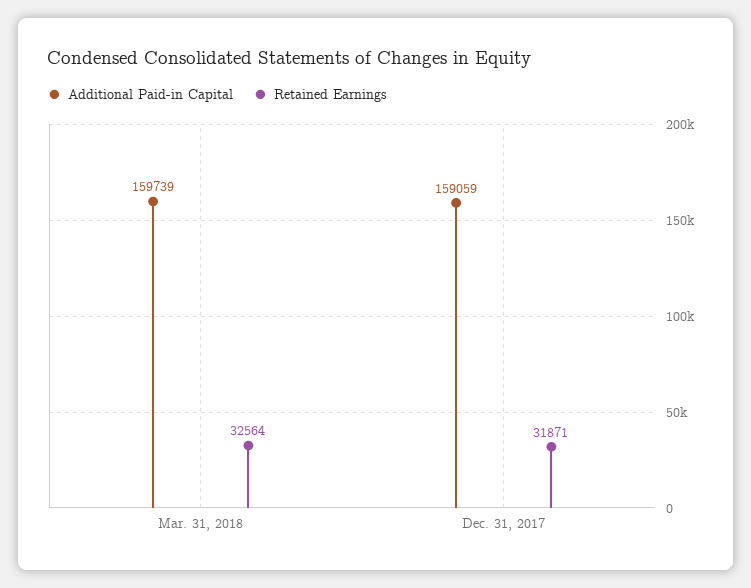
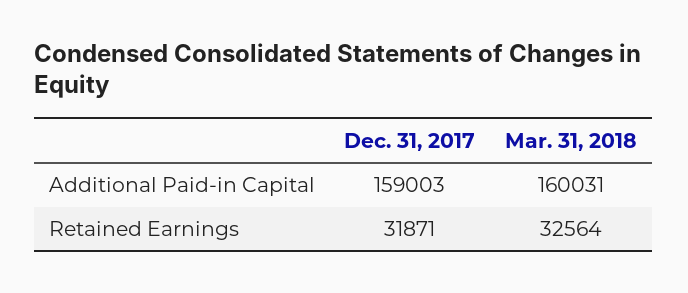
  {
    "Additional Paid-in Capital": {
-     "Mar. 31, 2018": 159739,
+     "Mar. 31, 2018": 160031,
-     "Dec. 31, 2017": 159059
+     "Dec. 31, 2017": 159003
    },
    "Retained Earnings": {
      "Mar. 31, 2018": 32564,
      "Dec. 31, 2017": 31871
    }
  }

